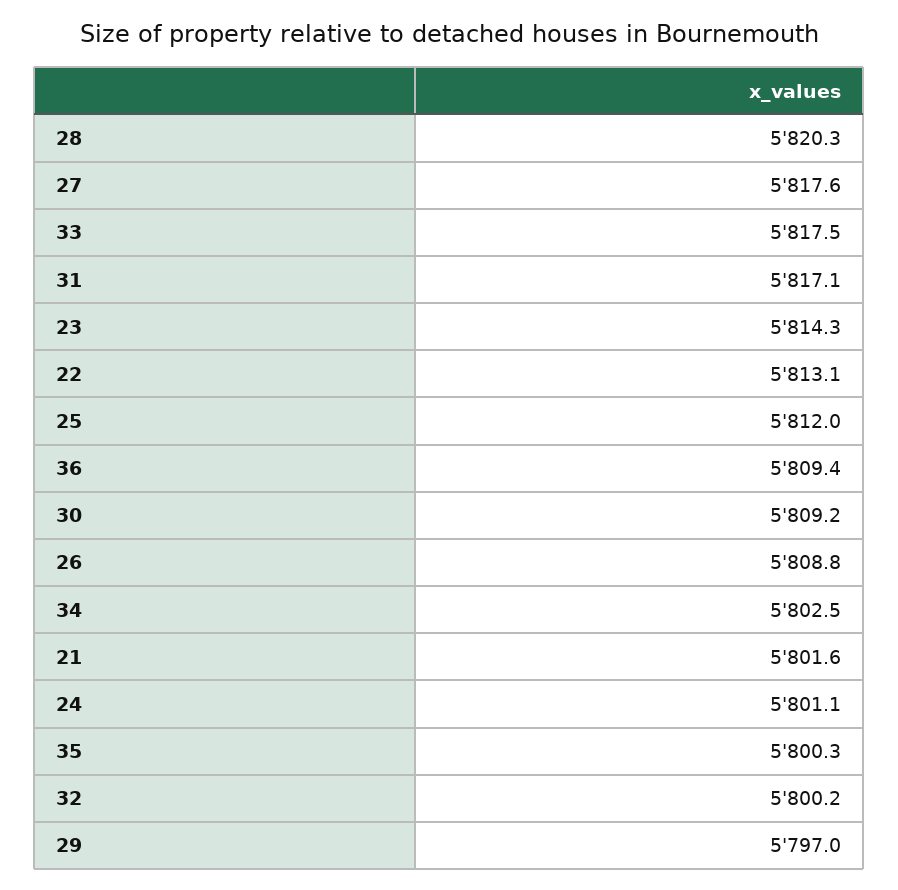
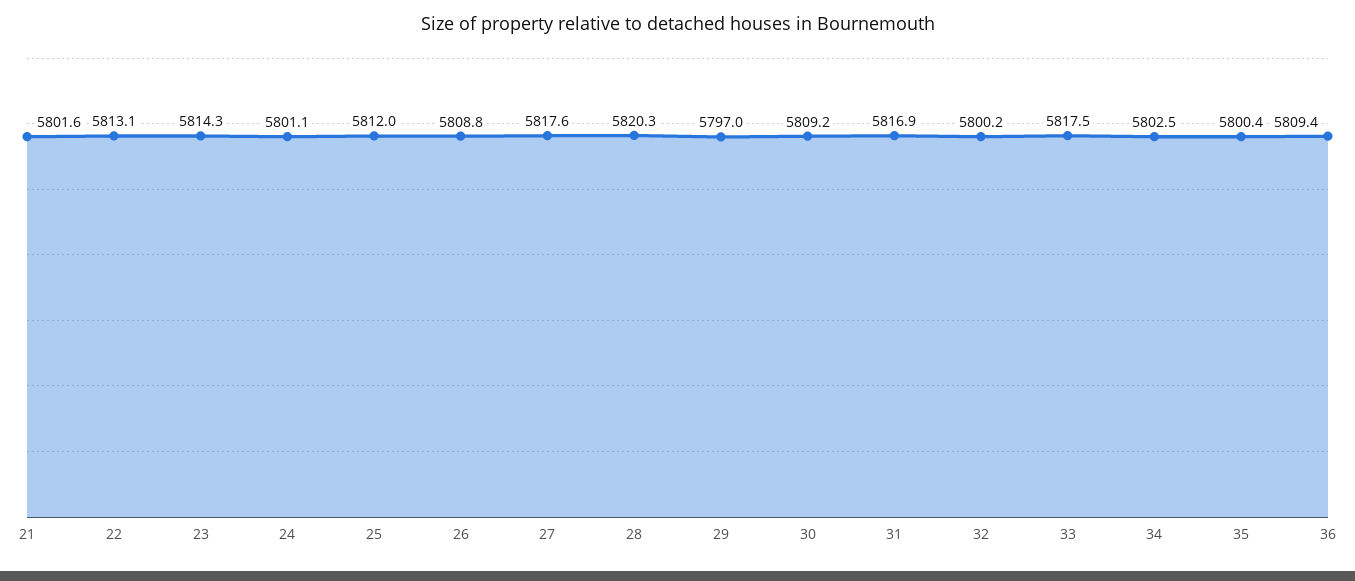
  {
    "28": 5820.3,
    "27": 5817.6,
    "33": 5817.5,
-   "31": 5817.1,
+   "31": 5816.9,
    "23": 5814.3,
    "22": 5813.1,
    "25": 5812,
    "36": 5809.4,
    "30": 5809.2,
    "26": 5808.8,
    "34": 5802.5,
    "21": 5801.6,
    "24": 5801.1,
-   "35": 5800.3,
+   "35": 5800.4,
    "32": 5800.2,
    "29": 5797
  }

